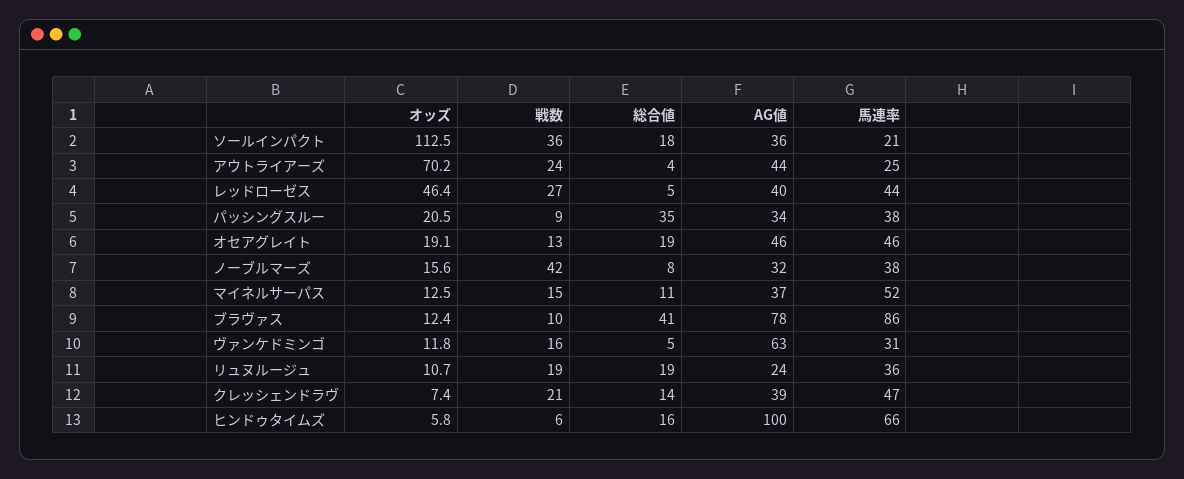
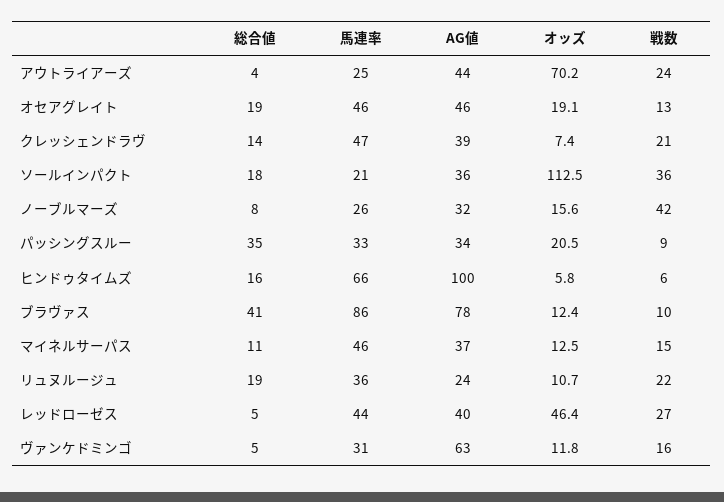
  {
    "オッズ": {
      "ソールインパクト": 112.5,
      "アウトライアーズ": 70.2,
      "レッドローゼス": 46.4,
      "パッシングスルー": 20.5,
      "オセアグレイト": 19.1,
      "ノーブルマーズ": 15.6,
      "マイネルサーパス": 12.5,
      "ブラヴァス": 12.4,
      "ヴァンケドミンゴ": 11.8,
      "リュヌルージュ": 10.7,
      "クレッシェンドラヴ": 7.4,
      "ヒンドゥタイムズ": 5.8
    },
    "戦数": {
      "ソールインパクト": 36,
      "アウトライアーズ": 24,
      "レッドローゼス": 27,
      "パッシングスルー": 9,
      "オセアグレイト": 13,
      "ノーブルマーズ": 42,
      "マイネルサーパス": 15,
      "ブラヴァス": 10,
      "ヴァンケドミンゴ": 16,
-     "リュヌルージュ": 19,
+     "リュヌルージュ": 22,
      "クレッシェンドラヴ": 21,
      "ヒンドゥタイムズ": 6
    },
    "総合値": {
      "ソールインパクト": 18,
      "アウトライアーズ": 4,
      "レッドローゼス": 5,
      "パッシングスルー": 35,
      "オセアグレイト": 19,
      "ノーブルマーズ": 8,
      "マイネルサーパス": 11,
      "ブラヴァス": 41,
      "ヴァンケドミンゴ": 5,
      "リュヌルージュ": 19,
      "クレッシェンドラヴ": 14,
      "ヒンドゥタイムズ": 16
    },
    "AG値": {
      "ソールインパクト": 36,
      "アウトライアーズ": 44,
      "レッドローゼス": 40,
      "パッシングスルー": 34,
      "オセアグレイト": 46,
      "ノーブルマーズ": 32,
      "マイネルサーパス": 37,
      "ブラヴァス": 78,
      "ヴァンケドミンゴ": 63,
      "リュヌルージュ": 24,
      "クレッシェンドラヴ": 39,
      "ヒンドゥタイムズ": 100
    },
    "馬連率": {
      "ソールインパクト": 21,
      "アウトライアーズ": 25,
      "レッドローゼス": 44,
-     "パッシングスルー": 38,
+     "パッシングスルー": 33,
      "オセアグレイト": 46,
-     "ノーブルマーズ": 38,
+     "ノーブルマーズ": 26,
-     "マイネルサーパス": 52,
+     "マイネルサーパス": 46,
      "ブラヴァス": 86,
      "ヴァンケドミンゴ": 31,
      "リュヌルージュ": 36,
      "クレッシェンドラヴ": 47,
      "ヒンドゥタイムズ": 66
    }
  }

